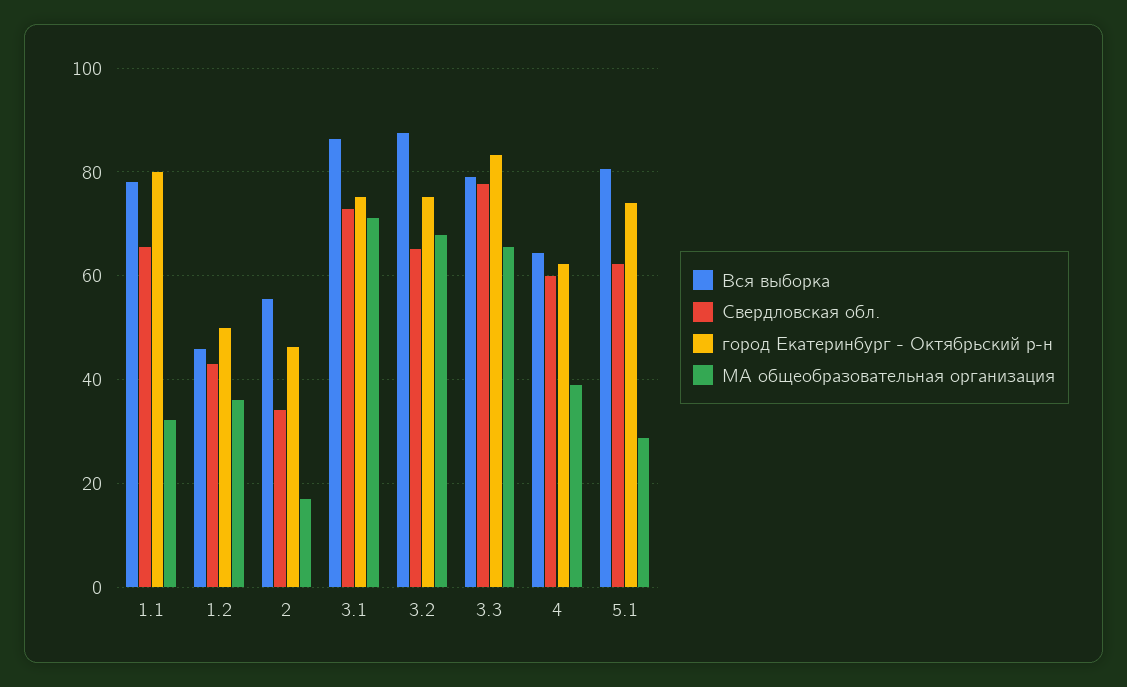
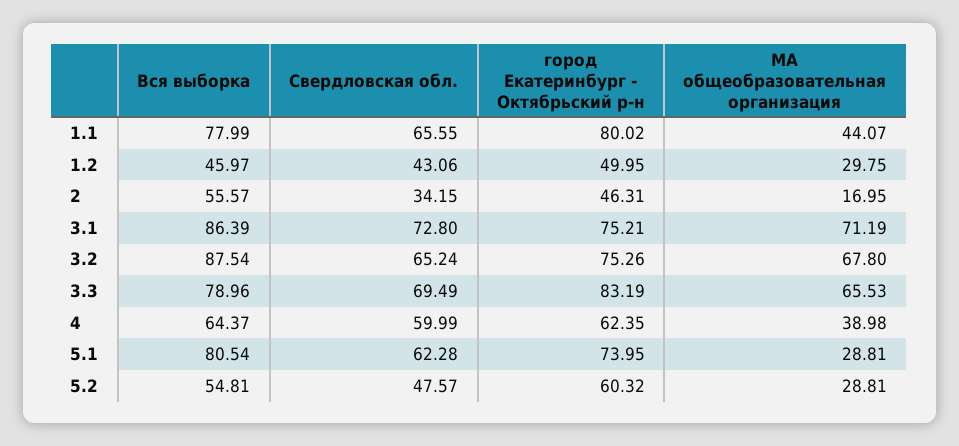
  {
    "Вся выборка": {
      "1.1": 77.99,
      "1.2": 45.97,
      "2": 55.57,
      "3.1": 86.39,
      "3.2": 87.54,
      "3.3": 78.96,
      "4": 64.37,
-     "5.1": 80.54
+     "5.1": 80.54,
+     "5.2": 54.81
    },
    "Свердловская обл.": {
      "1.1": 65.55,
      "1.2": 43.06,
      "2": 34.15,
      "3.1": 72.8,
      "3.2": 65.24,
-     "3.3": 78,
+     "3.3": 69.49,
      "4": 59.99,
-     "5.1": 62.28
+     "5.1": 62.28,
+     "5.2": 47.57
    },
    "город Екатеринбург - Октябрьский р-н": {
      "1.1": 80.02,
      "1.2": 49.95,
      "2": 46.31,
      "3.1": 75.21,
      "3.2": 75.26,
      "3.3": 83.19,
      "4": 62.35,
-     "5.1": 73.95
+     "5.1": 73.95,
+     "5.2": 60.32
    },
    "МА общеобразовательная организация": {
-     "1.1": 32,
+     "1.1": 44.07,
-     "1.2": 36,
+     "1.2": 29.75,
      "2": 16.95,
      "3.1": 71.19,
      "3.2": 67.8,
      "3.3": 65.53,
      "4": 38.98,
-     "5.1": 28.81
+     "5.1": 28.81,
+     "5.2": 28.81
    }
  }

